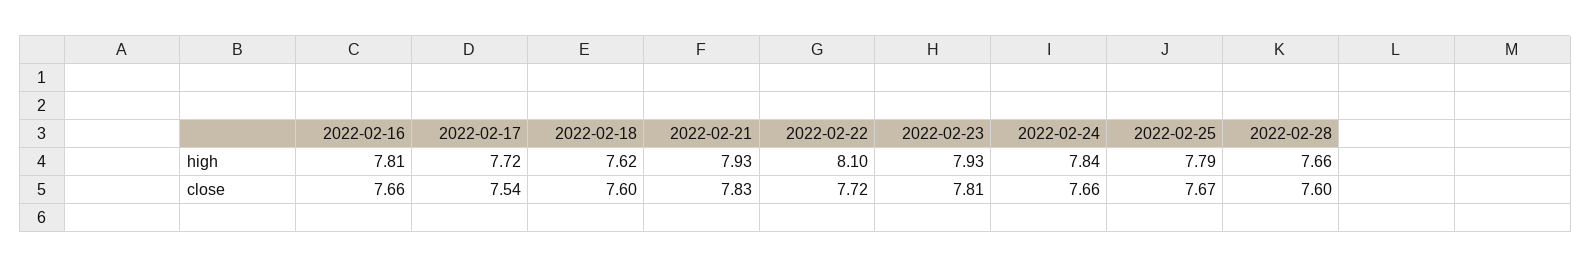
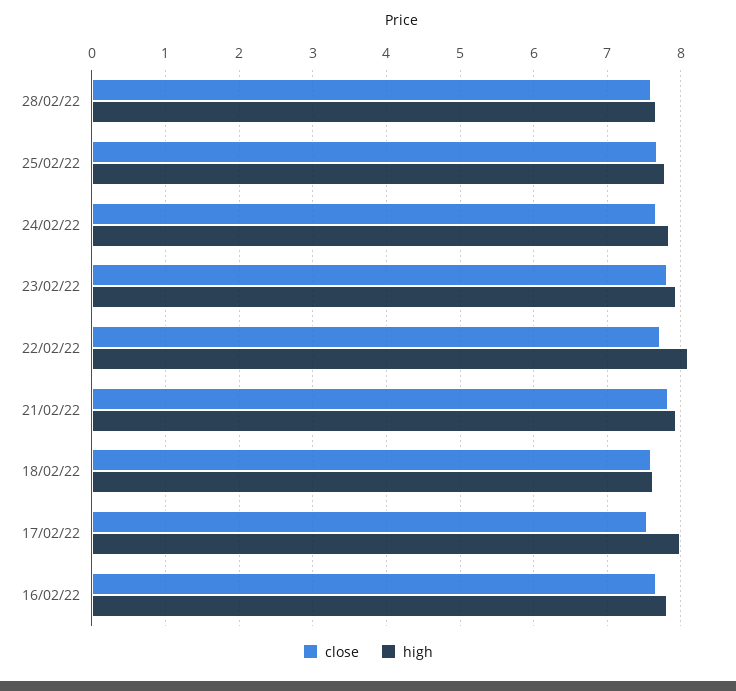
  {
    "high": {
      "2022-02-16": 7.81,
-     "2022-02-17": 7.72,
+     "2022-02-17": 8,
      "2022-02-18": 7.62,
      "2022-02-21": 7.93,
      "2022-02-22": 8.1,
      "2022-02-23": 7.93,
      "2022-02-24": 7.84,
      "2022-02-25": 7.79,
      "2022-02-28": 7.66
    },
    "close": {
      "2022-02-16": 7.66,
      "2022-02-17": 7.54,
      "2022-02-18": 7.6,
      "2022-02-21": 7.83,
      "2022-02-22": 7.72,
      "2022-02-23": 7.81,
      "2022-02-24": 7.66,
      "2022-02-25": 7.67,
      "2022-02-28": 7.6
    }
  }

